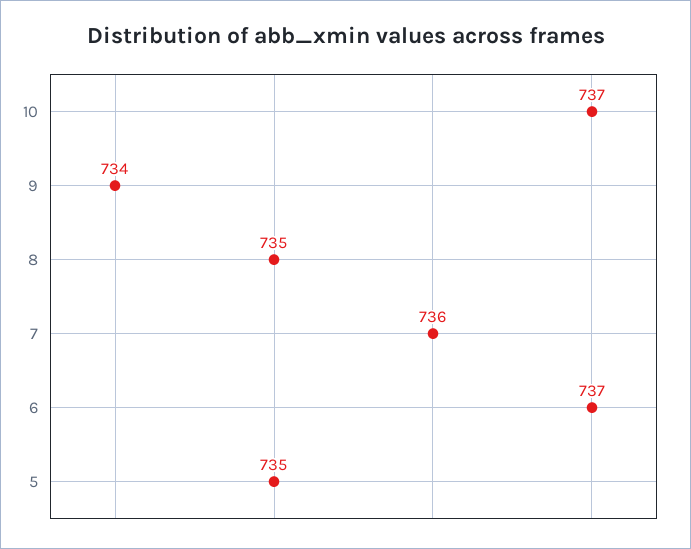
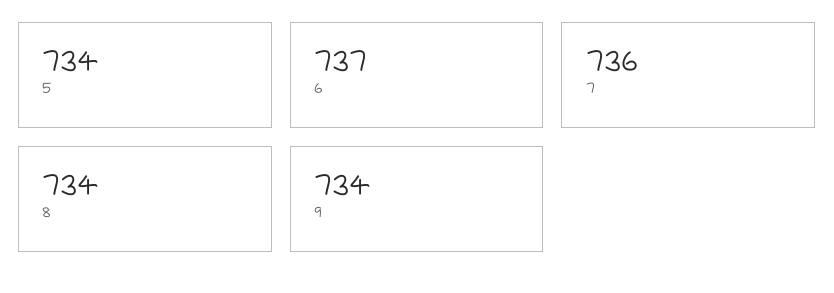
  {
-   "10": 737,
    "9": 734,
-   "8": 735,
+   "8": 734,
    "7": 736,
    "6": 737,
-   "5": 735
+   "5": 734
  }

